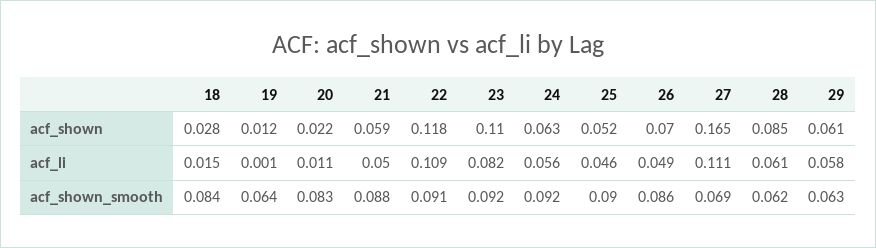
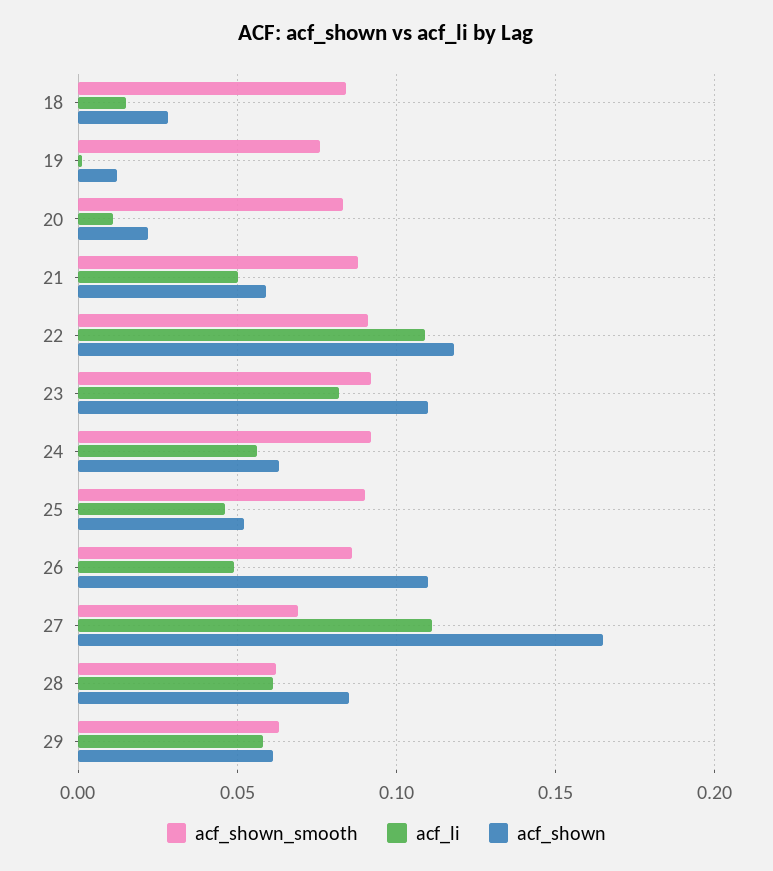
  {
    "acf_shown": {
      "18": 0.028,
      "19": 0.012,
      "20": 0.022,
      "21": 0.059,
      "22": 0.118,
      "23": 0.11,
      "24": 0.063,
      "25": 0.052,
-     "26": 0.07,
+     "26": 0.11,
      "27": 0.165,
      "28": 0.085,
      "29": 0.061
    },
    "acf_li": {
      "18": 0.015,
      "19": 0.001,
      "20": 0.011,
      "21": 0.05,
      "22": 0.109,
      "23": 0.082,
      "24": 0.056,
      "25": 0.046,
      "26": 0.049,
      "27": 0.111,
      "28": 0.061,
      "29": 0.058
    },
    "acf_shown_smooth": {
      "18": 0.084,
-     "19": 0.064,
+     "19": 0.075,
      "20": 0.083,
      "21": 0.088,
      "22": 0.091,
      "23": 0.092,
      "24": 0.092,
      "25": 0.09,
      "26": 0.086,
      "27": 0.069,
      "28": 0.062,
      "29": 0.063
    }
  }

